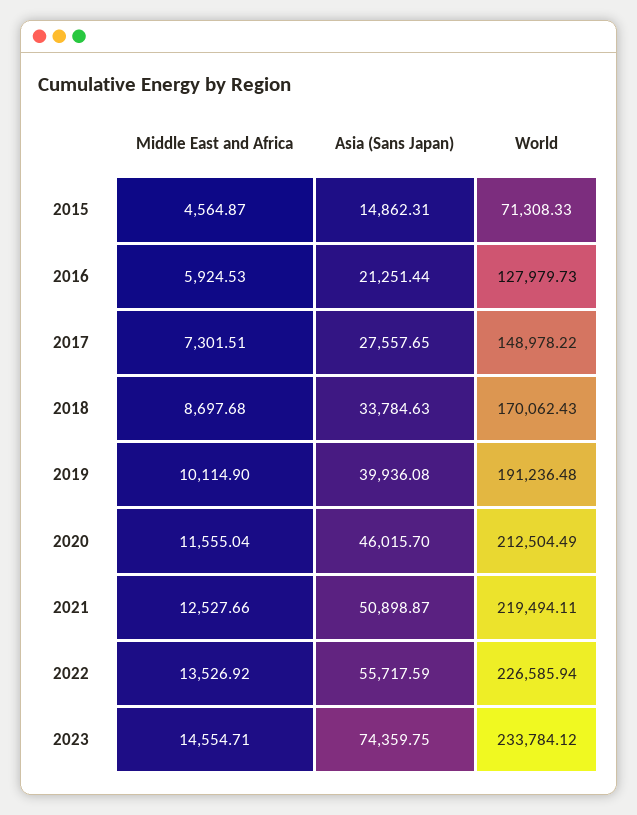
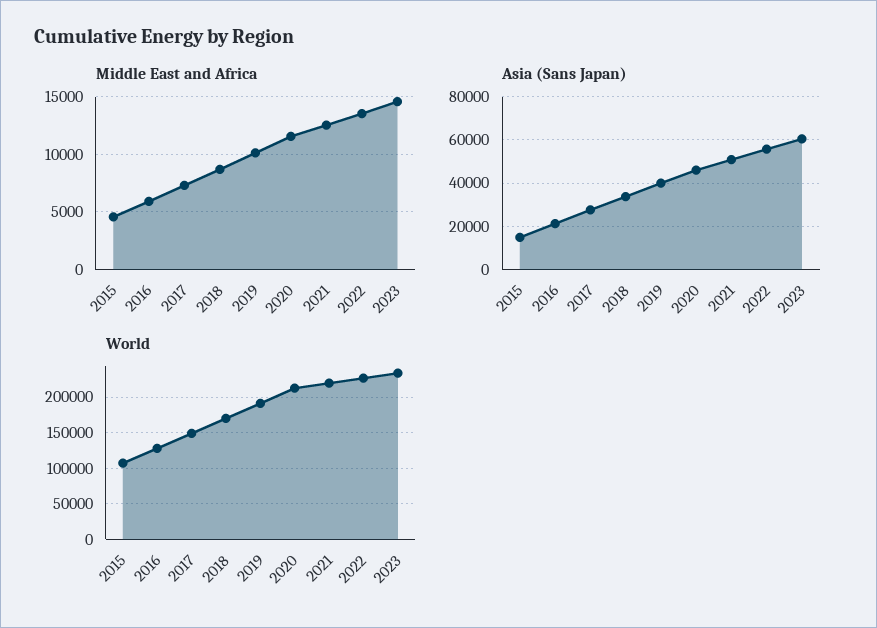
  {
    "Middle East and Africa": {
      "2015": 4564.87,
      "2016": 5924.53,
      "2017": 7301.51,
      "2018": 8697.68,
      "2019": 10114.9,
      "2020": 11555.04,
      "2021": 12527.66,
      "2022": 13526.92,
      "2023": 14554.71
    },
    "Asia (Sans Japan)": {
      "2015": 14862.31,
      "2016": 21251.44,
      "2017": 27557.65,
      "2018": 33784.63,
      "2019": 39936.08,
      "2020": 46015.7,
      "2021": 50898.87,
      "2022": 55717.59,
-     "2023": 74359.75
+     "2023": 60000
    },
    "World": {
-     "2015": 71308.33,
+     "2015": 110000,
      "2016": 127979.73,
      "2017": 148978.22,
      "2018": 170062.43,
      "2019": 191236.48,
      "2020": 212504.49,
      "2021": 219494.11,
      "2022": 226585.94,
      "2023": 233784.12
    }
  }

